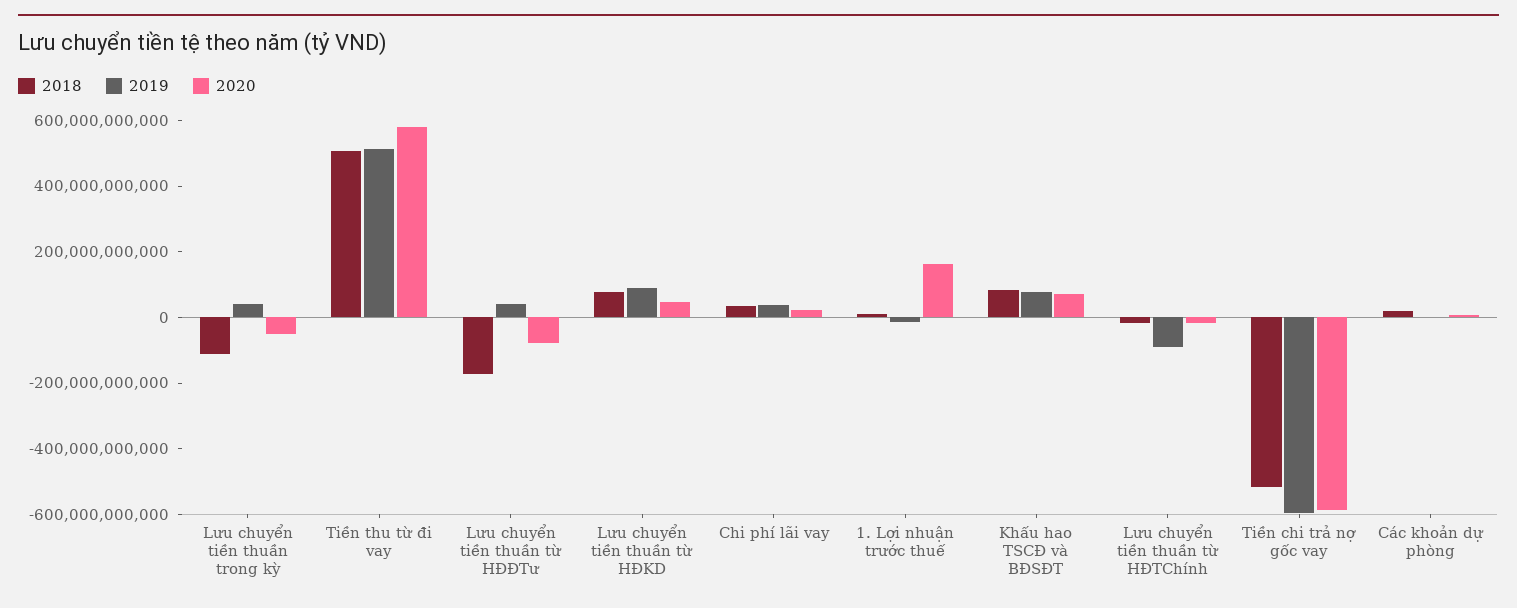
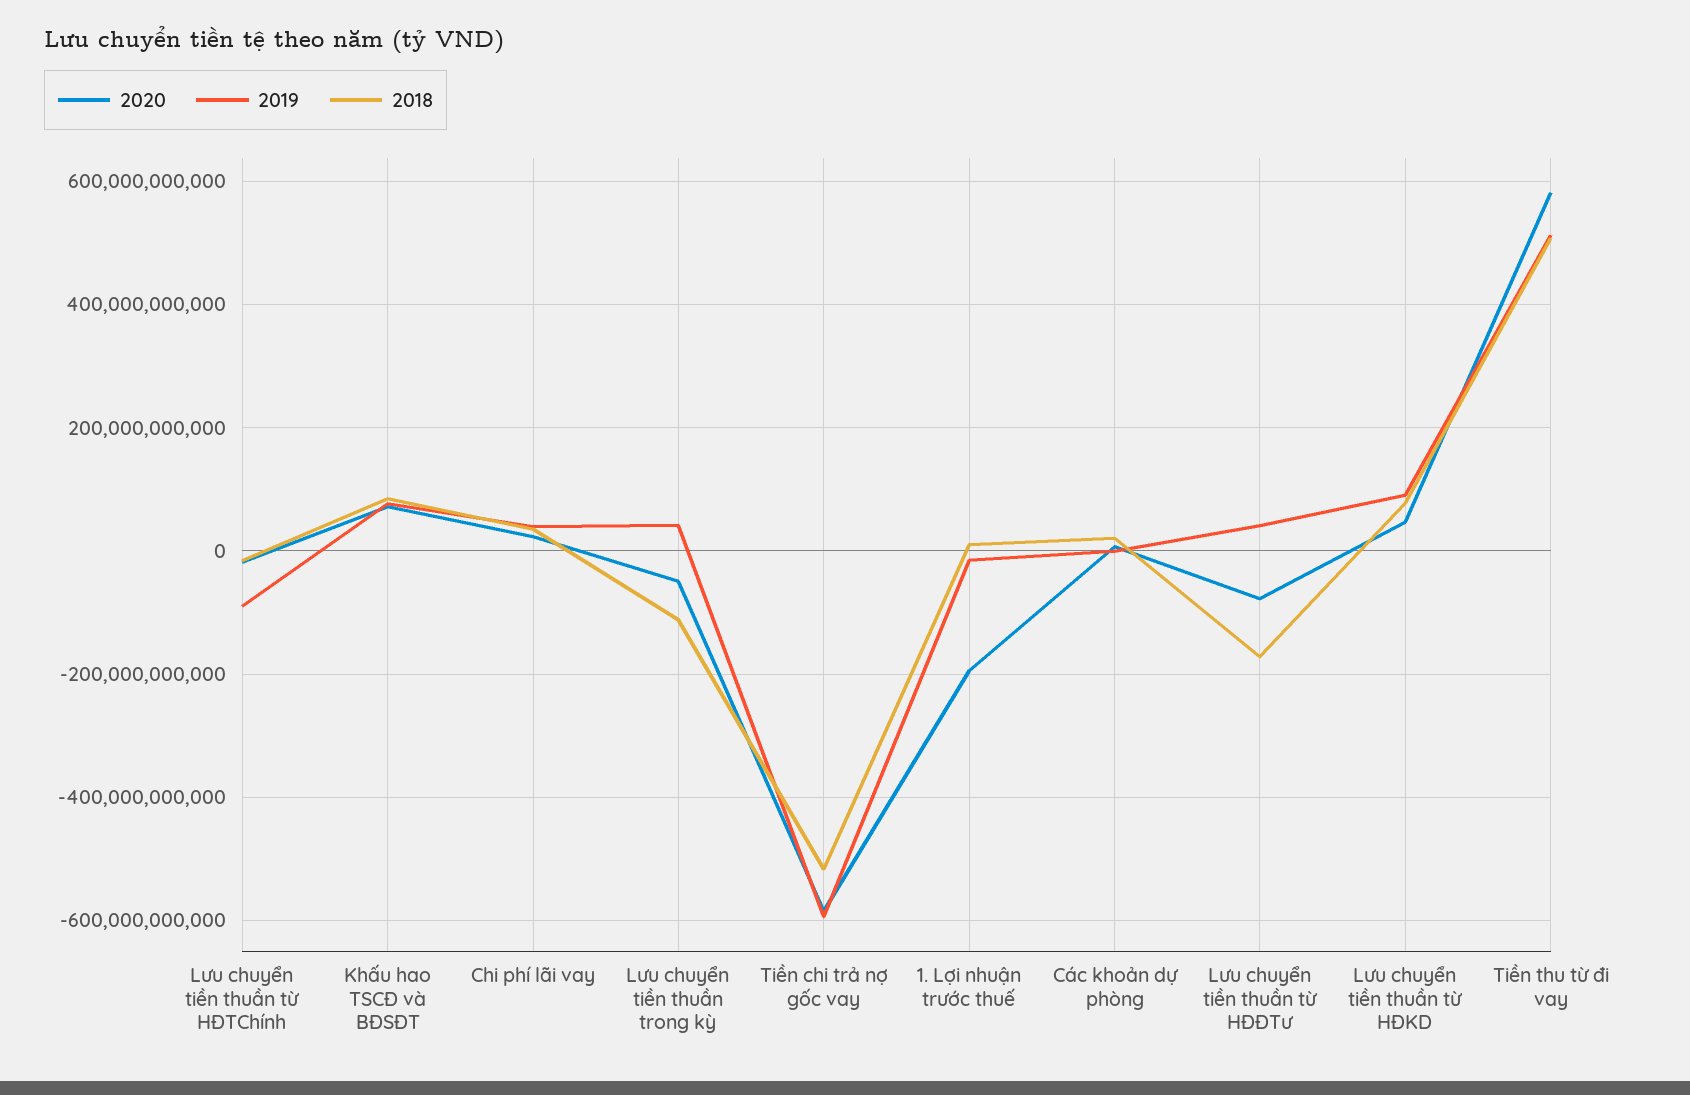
  {
    "2018": {
      "Lưu chuyển tiền thuần trong kỳ": -120000000000,
      "Tiền thu từ đi vay": 500000000000,
      "Lưu chuyển tiền thuần từ HĐĐTư": -180000000000,
      "Lưu chuyển tiền thuần từ HĐKD": 80000000000,
      "Chi phí lãi vay": 40000000000,
      "1. Lợi nhuận trước thuế": 20000000000,
      "Khấu hao TSCĐ và BĐSĐT": 80000000000,
      "Lưu chuyển tiền thuần từ HĐTChính": -20000000000,
      "Tiền chi trả nợ gốc vay": -520000000000,
      "Các khoản dự phòng": 20000000000
    },
    "2019": {
      "Lưu chuyển tiền thuần trong kỳ": 40000000000,
      "Tiền thu từ đi vay": 520000000000,
      "Lưu chuyển tiền thuần từ HĐĐTư": 40000000000,
      "Lưu chuyển tiền thuần từ HĐKD": 100000000000,
      "Chi phí lãi vay": 40000000000,
      "1. Lợi nhuận trước thuế": -20000000000,
      "Khấu hao TSCĐ và BĐSĐT": 80000000000,
      "Lưu chuyển tiền thuần từ HĐTChính": -80000000000,
      "Tiền chi trả nợ gốc vay": -600000000000,
      "Các khoản dự phòng": 0
    },
    "2020": {
      "Lưu chuyển tiền thuần trong kỳ": -40000000000,
      "Tiền thu từ đi vay": 580000000000,
      "Lưu chuyển tiền thuần từ HĐĐTư": -80000000000,
      "Lưu chuyển tiền thuần từ HĐKD": 40000000000,
      "Chi phí lãi vay": 20000000000,
-     "1. Lợi nhuận trước thuế": 150000000000,
+     "1. Lợi nhuận trước thuế": -200000000000,
      "Khấu hao TSCĐ và BĐSĐT": 80000000000,
      "Lưu chuyển tiền thuần từ HĐTChính": -20000000000,
      "Tiền chi trả nợ gốc vay": -580000000000,
      "Các khoản dự phòng": 0
    }
  }

